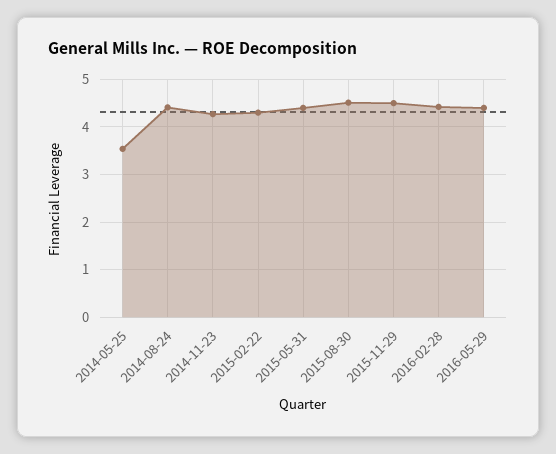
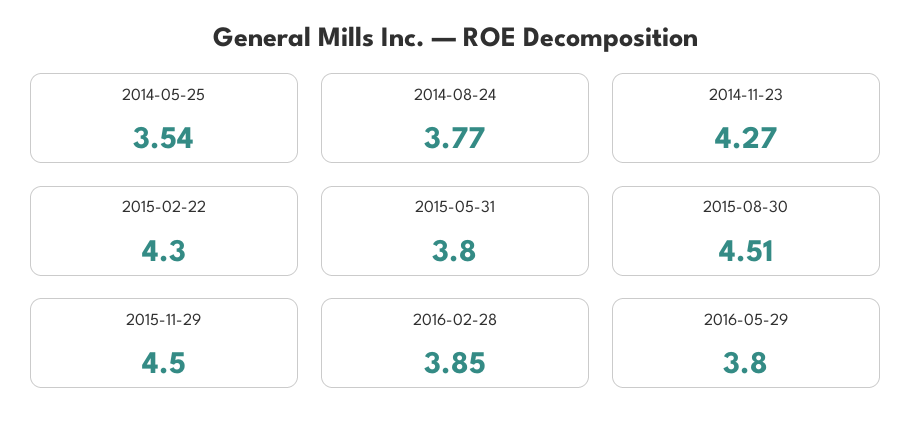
  {
    "2014-05-25": 3.54,
-   "2014-08-24": 4.4,
+   "2014-08-24": 3.77,
    "2014-11-23": 4.27,
    "2015-02-22": 4.3,
-   "2015-05-31": 4.4,
+   "2015-05-31": 3.8,
    "2015-08-30": 4.51,
    "2015-11-29": 4.5,
-   "2016-02-28": 4.4,
+   "2016-02-28": 3.85,
-   "2016-05-29": 4.4
+   "2016-05-29": 3.8
  }

